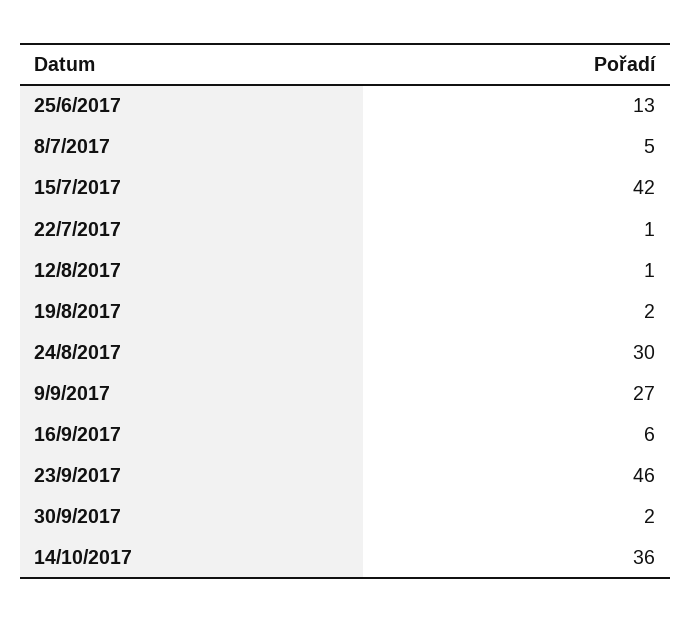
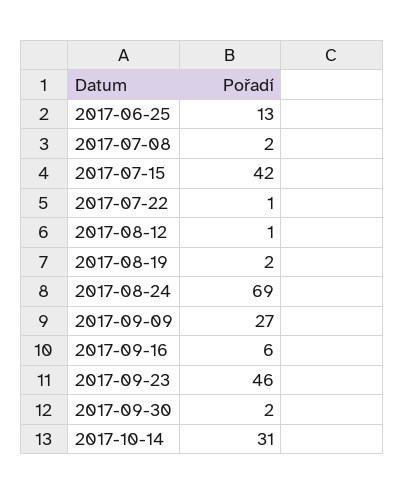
  {
    "25/6/2017": 13,
-   "8/7/2017": 5,
+   "8/7/2017": 2,
    "15/7/2017": 42,
    "22/7/2017": 1,
    "12/8/2017": 1,
    "19/8/2017": 2,
-   "24/8/2017": 30,
+   "24/8/2017": 69,
    "9/9/2017": 27,
    "16/9/2017": 6,
    "23/9/2017": 46,
    "30/9/2017": 2,
-   "14/10/2017": 36
+   "14/10/2017": 31
  }

